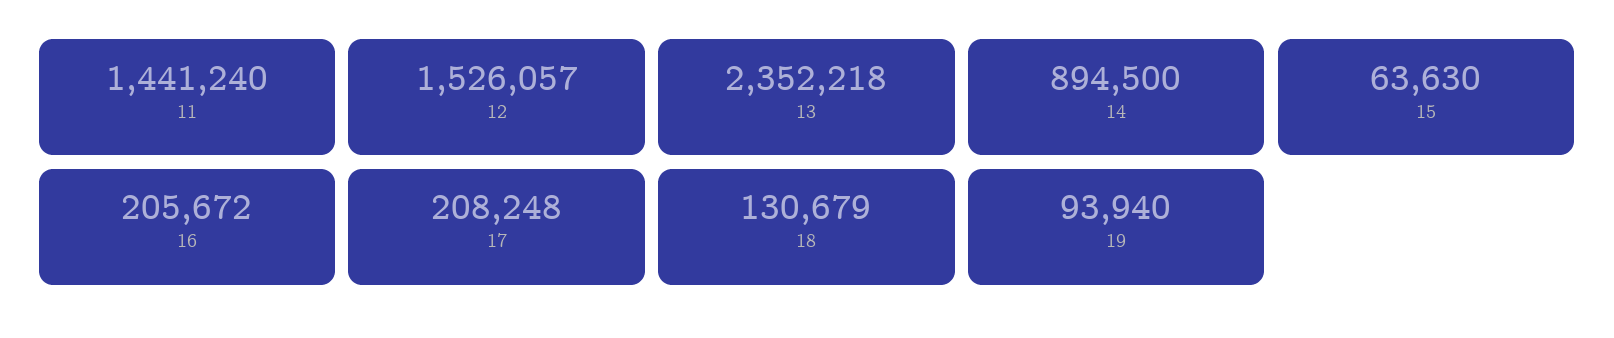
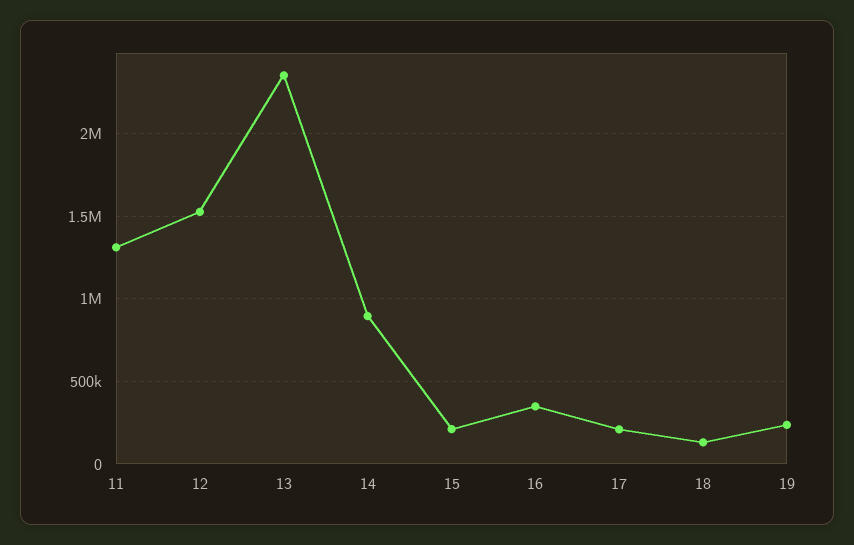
  {
-   "11": 1441240,
+   "11": 1300000,
    "12": 1526057,
    "13": 2352218,
    "14": 894500,
-   "15": 63630,
+   "15": 200000,
-   "16": 205672,
+   "16": 350000,
    "17": 208248,
    "18": 130679,
-   "19": 93940
+   "19": 250000
  }

